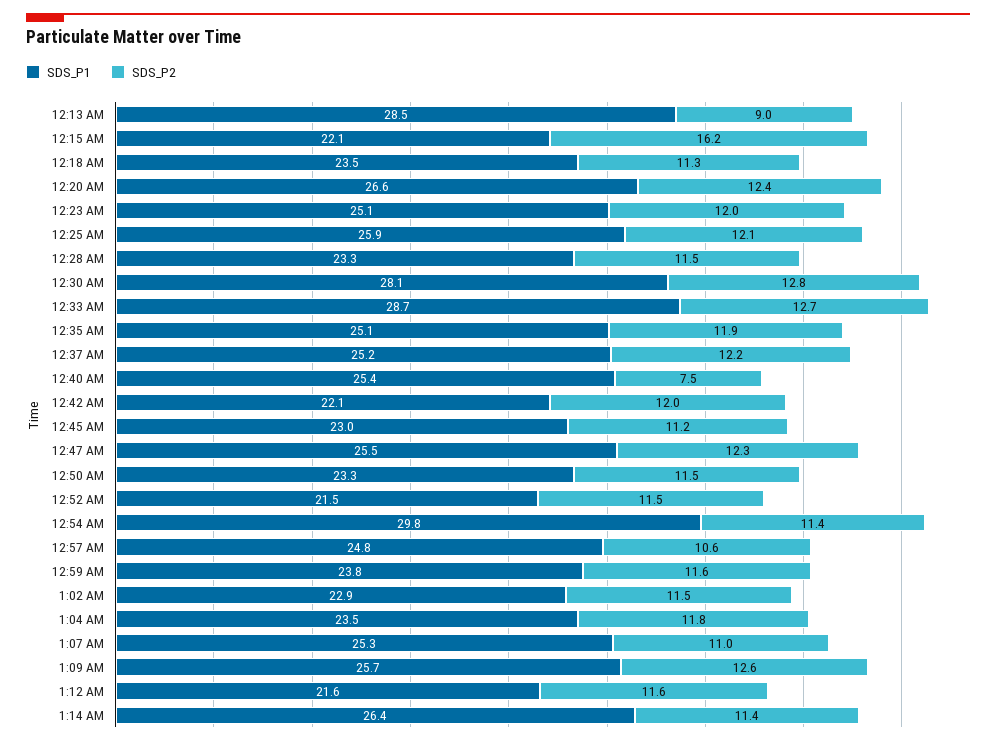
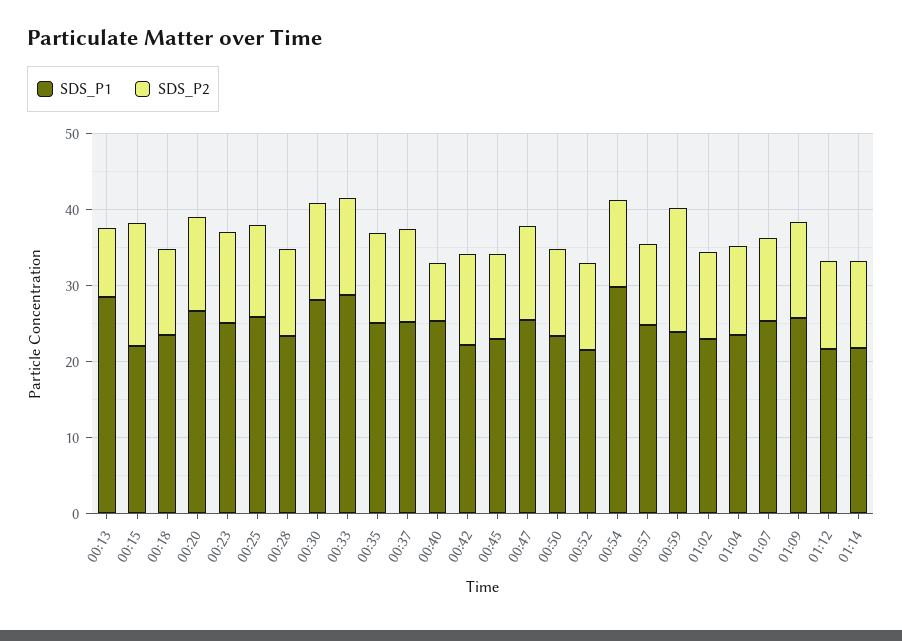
  {
    "SDS_P1": {
      "12:13 AM": 28.5,
      "12:15 AM": 22.1,
      "12:18 AM": 23.5,
      "12:20 AM": 26.6,
      "12:23 AM": 25.1,
      "12:25 AM": 25.9,
      "12:28 AM": 23.3,
      "12:30 AM": 28.1,
      "12:33 AM": 28.7,
      "12:35 AM": 25.1,
      "12:37 AM": 25.2,
      "12:40 AM": 25.4,
      "12:42 AM": 22.1,
      "12:45 AM": 23,
      "12:47 AM": 25.5,
      "12:50 AM": 23.3,
      "12:52 AM": 21.5,
      "12:54 AM": 29.8,
      "12:57 AM": 24.8,
      "12:59 AM": 23.8,
      "1:02 AM": 22.9,
      "1:04 AM": 23.5,
      "1:07 AM": 25.3,
      "1:09 AM": 25.7,
      "1:12 AM": 21.6,
-     "1:14 AM": 26.4
+     "1:14 AM": 22
    },
    "SDS_P2": {
      "12:13 AM": 9,
      "12:15 AM": 16.2,
      "12:18 AM": 11.3,
      "12:20 AM": 12.4,
      "12:23 AM": 12,
      "12:25 AM": 12.1,
      "12:28 AM": 11.5,
      "12:30 AM": 12.8,
      "12:33 AM": 12.7,
      "12:35 AM": 11.9,
      "12:37 AM": 12.2,
      "12:40 AM": 7.5,
      "12:42 AM": 12,
      "12:45 AM": 11.2,
      "12:47 AM": 12.3,
      "12:50 AM": 11.5,
      "12:52 AM": 11.5,
      "12:54 AM": 11.4,
      "12:57 AM": 10.6,
-     "12:59 AM": 11.6,
+     "12:59 AM": 16,
      "1:02 AM": 11.5,
      "1:04 AM": 11.8,
      "1:07 AM": 11,
      "1:09 AM": 12.6,
      "1:12 AM": 11.6,
      "1:14 AM": 11.4
    }
  }

